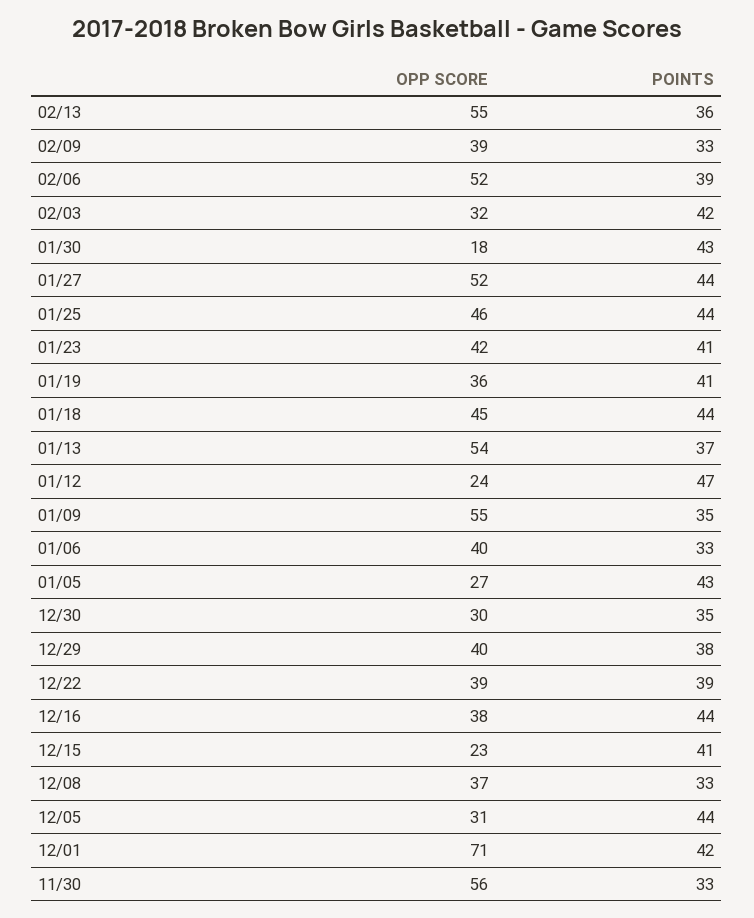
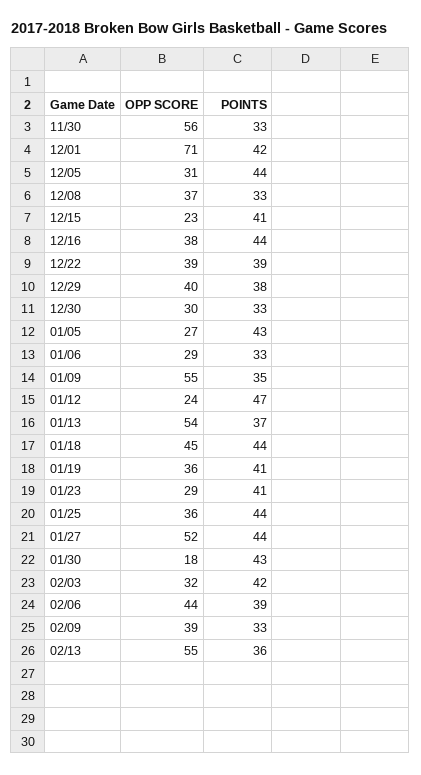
  {
    "OPP SCORE": {
      "02/13": 55,
      "02/09": 39,
-     "02/06": 52,
+     "02/06": 44,
      "02/03": 32,
      "01/30": 18,
      "01/27": 52,
-     "01/25": 46,
+     "01/25": 36,
-     "01/23": 42,
+     "01/23": 29,
      "01/19": 36,
      "01/18": 45,
      "01/13": 54,
      "01/12": 24,
      "01/09": 55,
-     "01/06": 40,
+     "01/06": 29,
      "01/05": 27,
      "12/30": 30,
      "12/29": 40,
      "12/22": 39,
      "12/16": 38,
      "12/15": 23,
      "12/08": 37,
      "12/05": 31,
      "12/01": 71,
      "11/30": 56
    },
    "POINTS": {
      "02/13": 36,
      "02/09": 33,
      "02/06": 39,
      "02/03": 42,
      "01/30": 43,
      "01/27": 44,
      "01/25": 44,
      "01/23": 41,
      "01/19": 41,
      "01/18": 44,
      "01/13": 37,
      "01/12": 47,
      "01/09": 35,
      "01/06": 33,
      "01/05": 43,
-     "12/30": 35,
+     "12/30": 33,
      "12/29": 38,
      "12/22": 39,
      "12/16": 44,
      "12/15": 41,
      "12/08": 33,
      "12/05": 44,
      "12/01": 42,
      "11/30": 33
    }
  }

